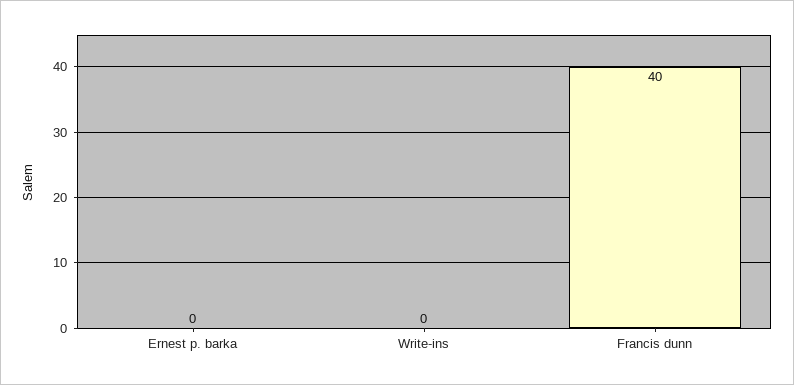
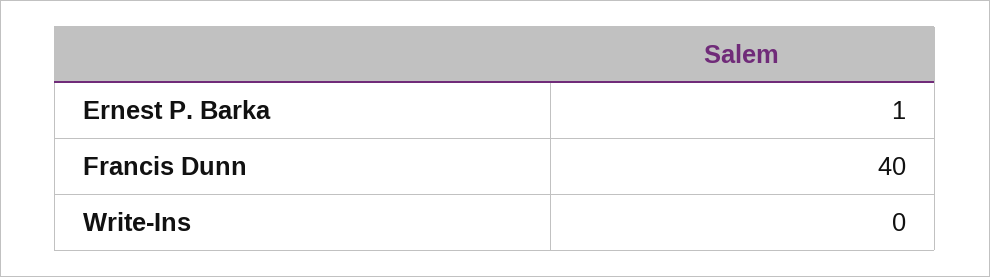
  {
-   "Ernest p. barka": 0,
+   "Ernest p. barka": 1,
    "Write-ins": 0,
    "Francis dunn": 40
  }

